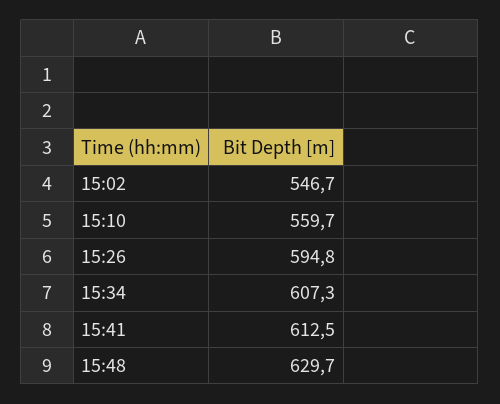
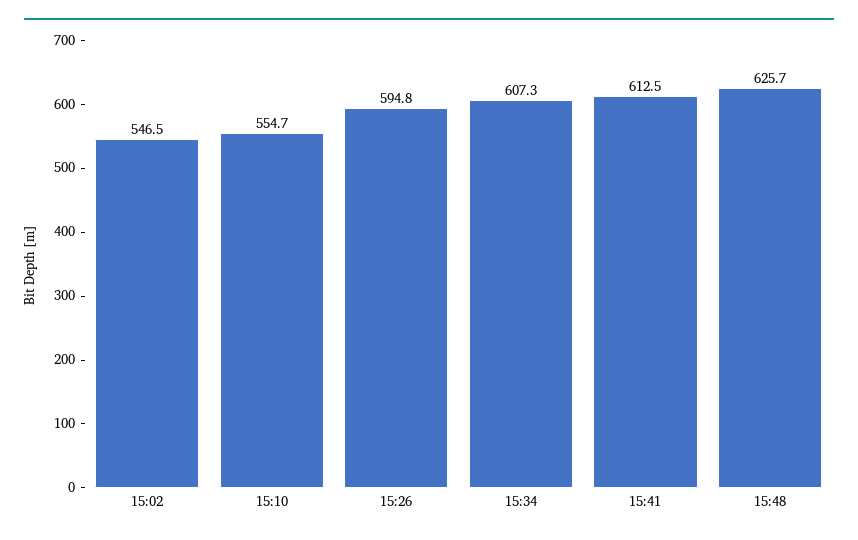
  {
-   "15:02": 546.7,
+   "15:02": 546.5,
-   "15:10": 559.7,
+   "15:10": 554.7,
    "15:26": 594.8,
    "15:34": 607.3,
    "15:41": 612.5,
-   "15:48": 629.7
+   "15:48": 625.7
  }

